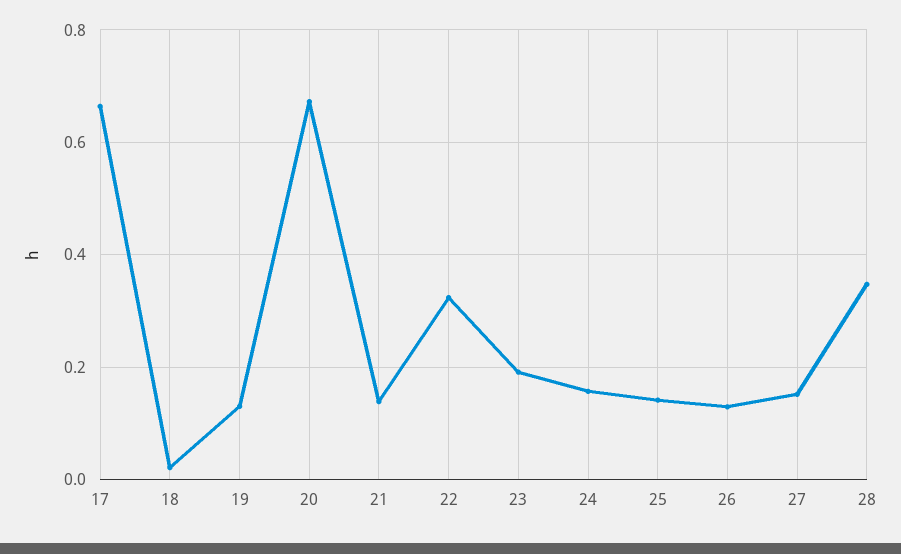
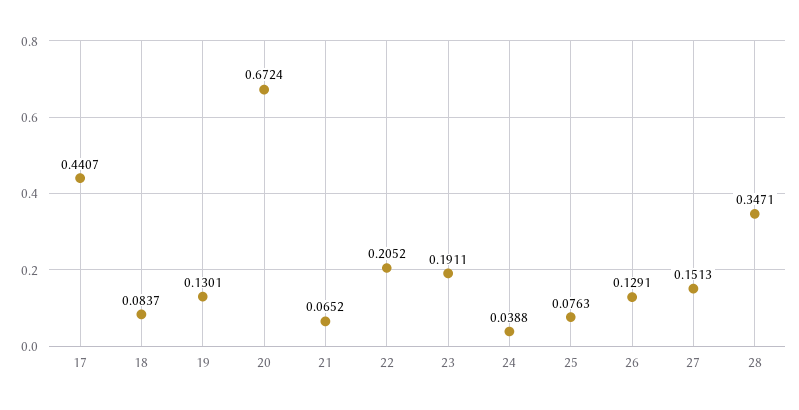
  {
-   "17": 0.66,
+   "17": 0.4407,
-   "18": 0.02,
+   "18": 0.0837,
    "19": 0.1301,
    "20": 0.6724,
-   "21": 0.14,
+   "21": 0.0652,
-   "22": 0.32,
+   "22": 0.2052,
    "23": 0.1911,
-   "24": 0.16,
+   "24": 0.0388,
-   "25": 0.14,
+   "25": 0.0763,
    "26": 0.1291,
    "27": 0.1513,
    "28": 0.3471
  }

